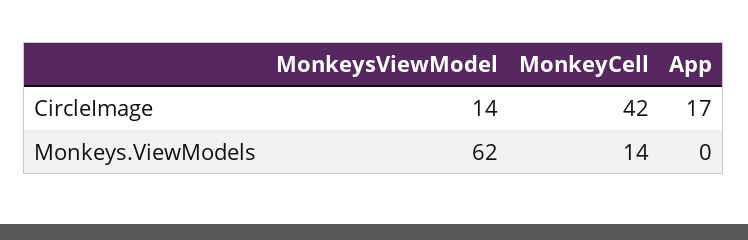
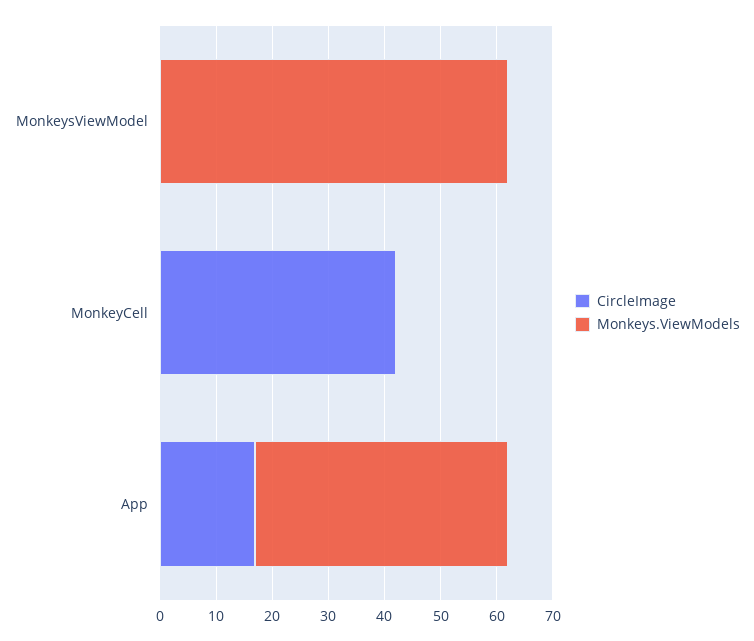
  {
    "CircleImage": {
-     "MonkeysViewModel": 14,
+     "MonkeysViewModel": 0,
      "MonkeyCell": 42,
      "App": 17
    },
    "Monkeys.ViewModels": {
      "MonkeysViewModel": 62,
-     "MonkeyCell": 14,
+     "MonkeyCell": 0,
-     "App": 0
+     "App": 45
    }
  }

